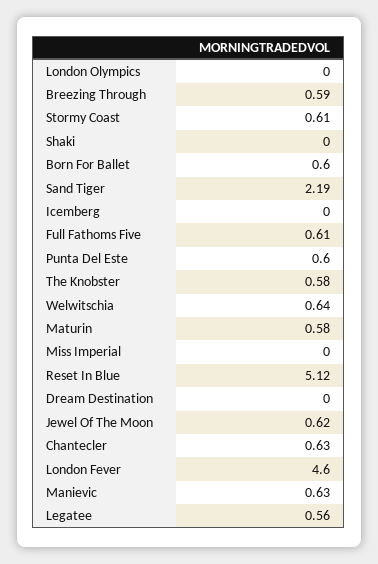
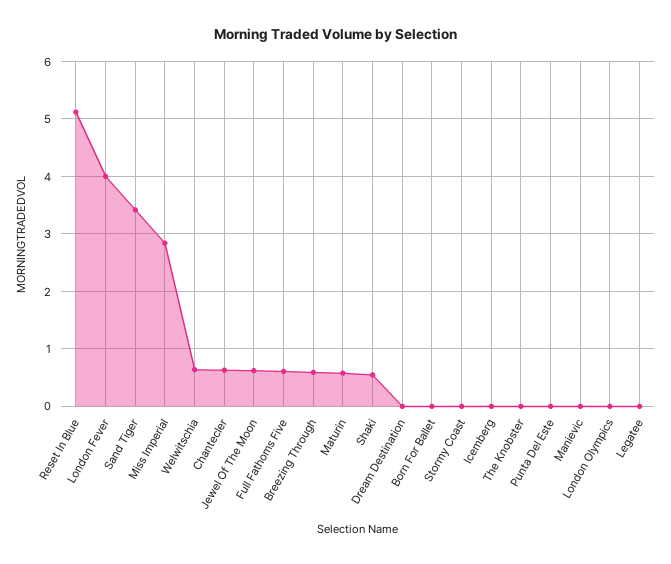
  {
    "London Olympics": 0,
    "Breezing Through": 0.59,
-   "Stormy Coast": 0.61,
+   "Stormy Coast": 0,
-   "Shaki": 0,
+   "Shaki": 0.6,
-   "Born For Ballet": 0.6,
+   "Born For Ballet": 0,
-   "Sand Tiger": 2.19,
+   "Sand Tiger": 3.4,
    "Icemberg": 0,
    "Full Fathoms Five": 0.61,
-   "Punta Del Este": 0.6,
+   "Punta Del Este": 0,
-   "The Knobster": 0.58,
+   "The Knobster": 0,
    "Welwitschia": 0.64,
    "Maturin": 0.58,
-   "Miss Imperial": 0,
+   "Miss Imperial": 2.8,
    "Reset In Blue": 5.12,
    "Dream Destination": 0,
    "Jewel Of The Moon": 0.62,
    "Chantecler": 0.63,
-   "London Fever": 4.6,
+   "London Fever": 4,
-   "Manievic": 0.63,
+   "Manievic": 0,
-   "Legatee": 0.56
+   "Legatee": 0
  }

